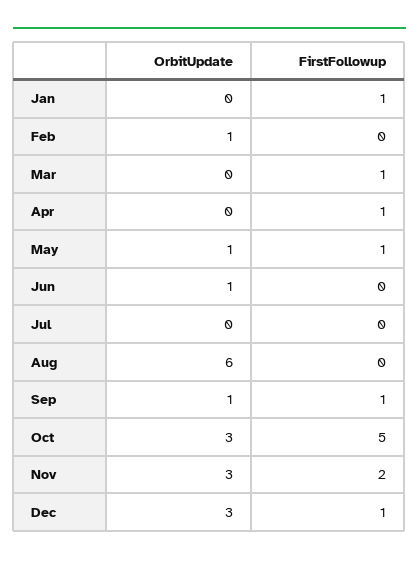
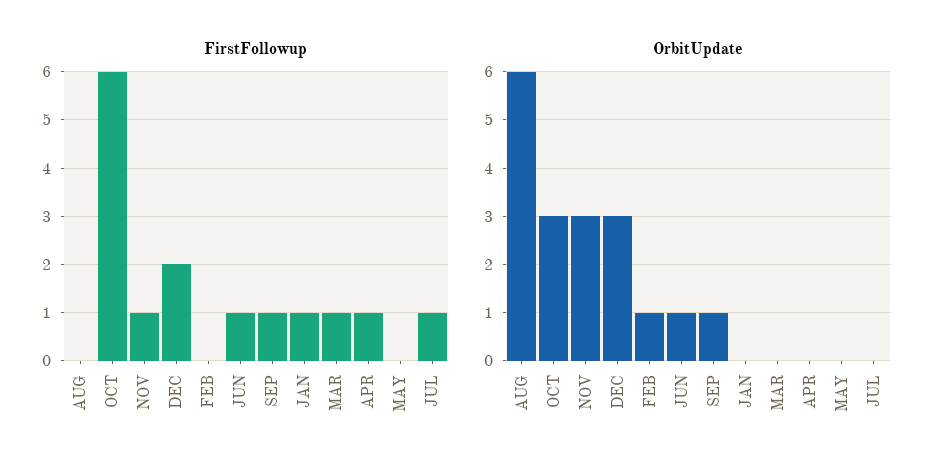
  {
    "OrbitUpdate": {
      "Jan": 0,
      "Feb": 1,
      "Mar": 0,
      "Apr": 0,
-     "May": 1,
+     "May": 0,
      "Jun": 1,
      "Jul": 0,
      "Aug": 6,
      "Sep": 1,
      "Oct": 3,
      "Nov": 3,
      "Dec": 3
    },
    "FirstFollowup": {
      "Jan": 1,
      "Feb": 0,
      "Mar": 1,
      "Apr": 1,
-     "May": 1,
+     "May": 0,
-     "Jun": 0,
+     "Jun": 1,
-     "Jul": 0,
+     "Jul": 1,
      "Aug": 0,
      "Sep": 1,
-     "Oct": 5,
+     "Oct": 6,
-     "Nov": 2,
+     "Nov": 1,
-     "Dec": 1
+     "Dec": 2
    }
  }

